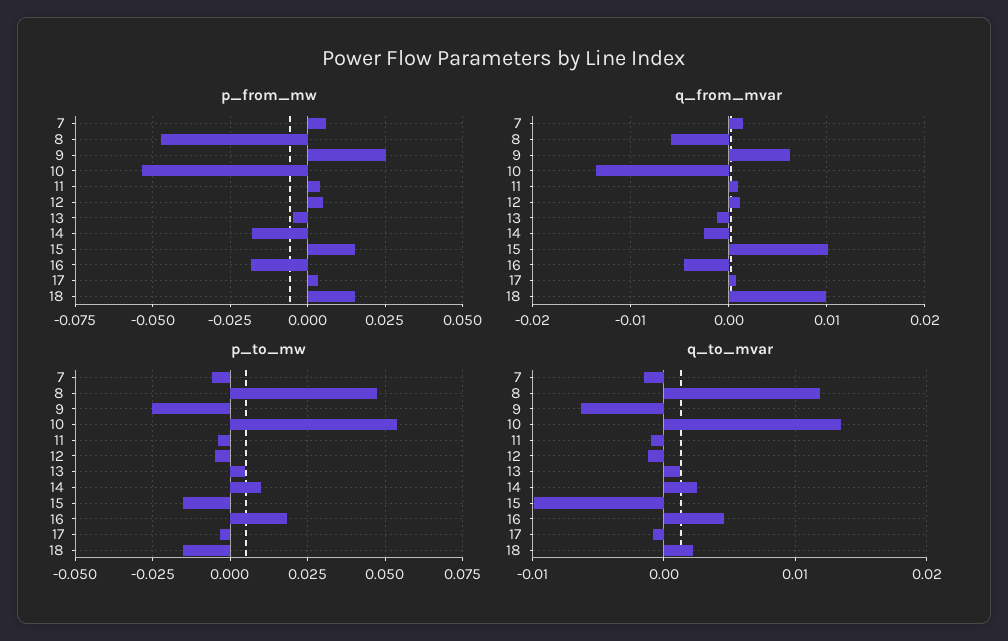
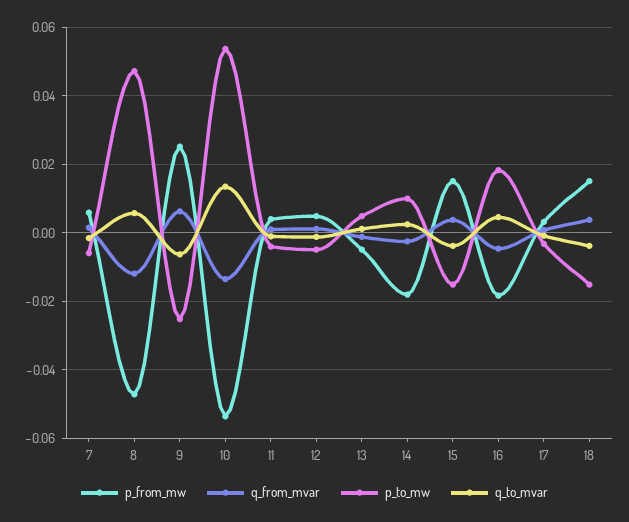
  {
    "p_from_mw": {
      "7": 0.006,
      "8": -0.048,
      "9": 0.026,
      "10": -0.054,
      "11": 0.004,
      "12": 0.004,
      "13": -0.004,
      "14": -0.018,
      "15": 0.016,
      "16": -0.018,
      "17": 0.004,
      "18": 0.016
    },
    "q_from_mvar": {
      "7": 0.002,
-     "8": -0.006,
+     "8": -0.012,
      "9": 0.006,
      "10": -0.014,
      "11": 0.001,
      "12": 0.001,
      "13": -0.001,
      "14": -0.003,
-     "15": 0.01,
+     "15": 0.004,
      "16": -0.005,
      "17": 0.001,
-     "18": 0.01
+     "18": 0.004
    },
    "p_to_mw": {
      "7": -0.006,
      "8": 0.048,
      "9": -0.026,
      "10": 0.054,
      "11": -0.004,
      "12": -0.004,
      "13": 0.004,
      "14": 0.01,
      "15": -0.016,
      "16": 0.018,
      "17": -0.004,
      "18": -0.016
    },
    "q_to_mvar": {
      "7": -0.002,
-     "8": 0.012,
+     "8": 0.006,
      "9": -0.006,
      "10": 0.014,
      "11": -0.001,
      "12": -0.001,
      "13": 0.001,
      "14": 0.003,
-     "15": -0.01,
+     "15": -0.004,
      "16": 0.005,
      "17": -0.001,
-     "18": 0.002
+     "18": -0.004
    }
  }

